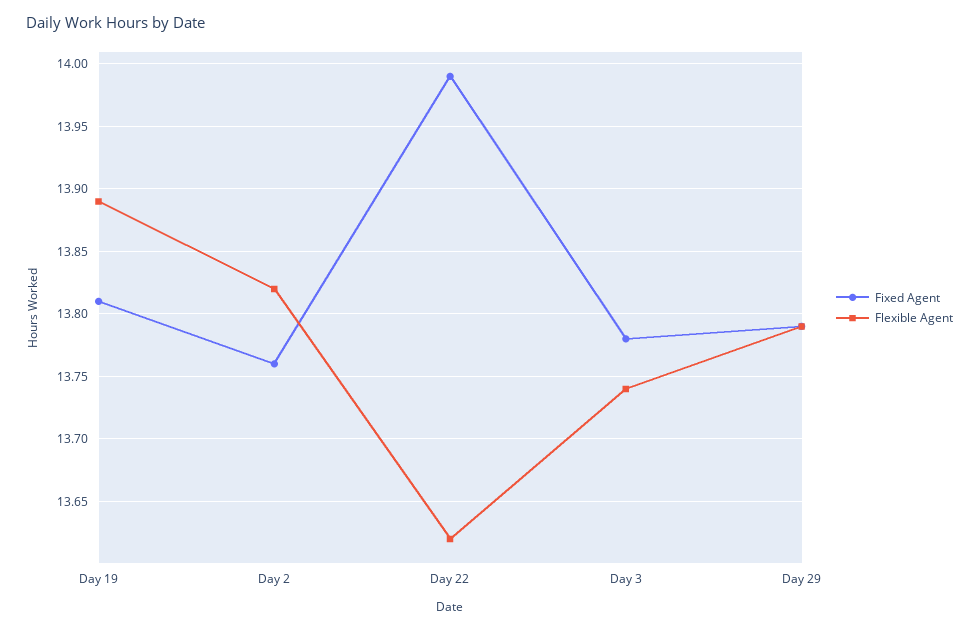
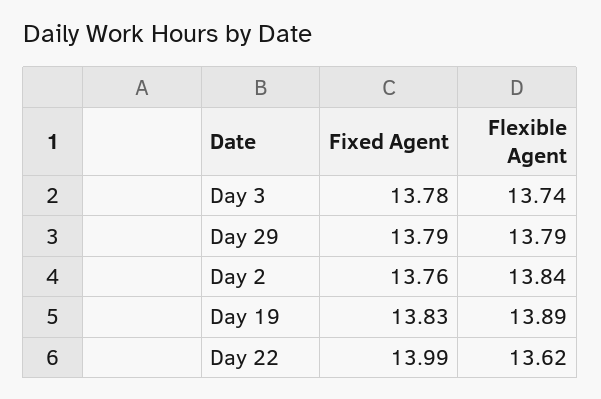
  {
    "Fixed Agent": {
-     "Day 19": 13.81,
+     "Day 19": 13.83,
      "Day 2": 13.76,
      "Day 22": 13.99,
      "Day 3": 13.78,
      "Day 29": 13.79
    },
    "Flexible Agent": {
      "Day 19": 13.89,
-     "Day 2": 13.82,
+     "Day 2": 13.84,
      "Day 22": 13.62,
      "Day 3": 13.74,
      "Day 29": 13.79
    }
  }

